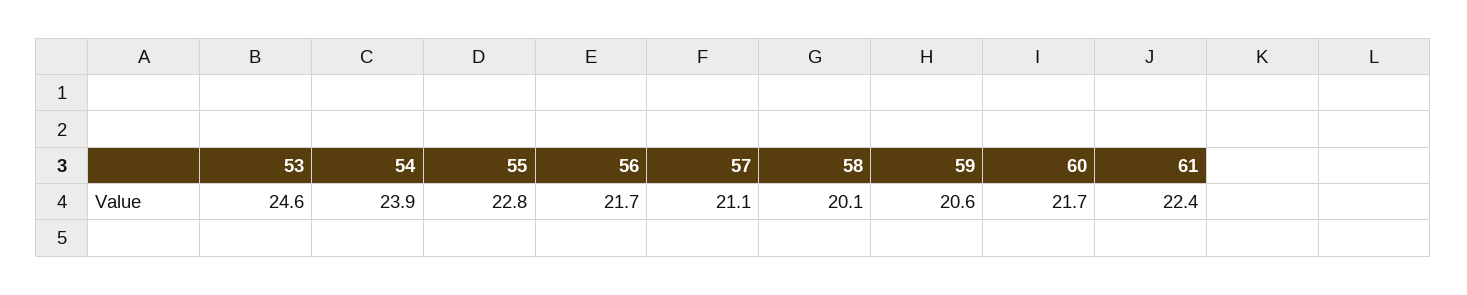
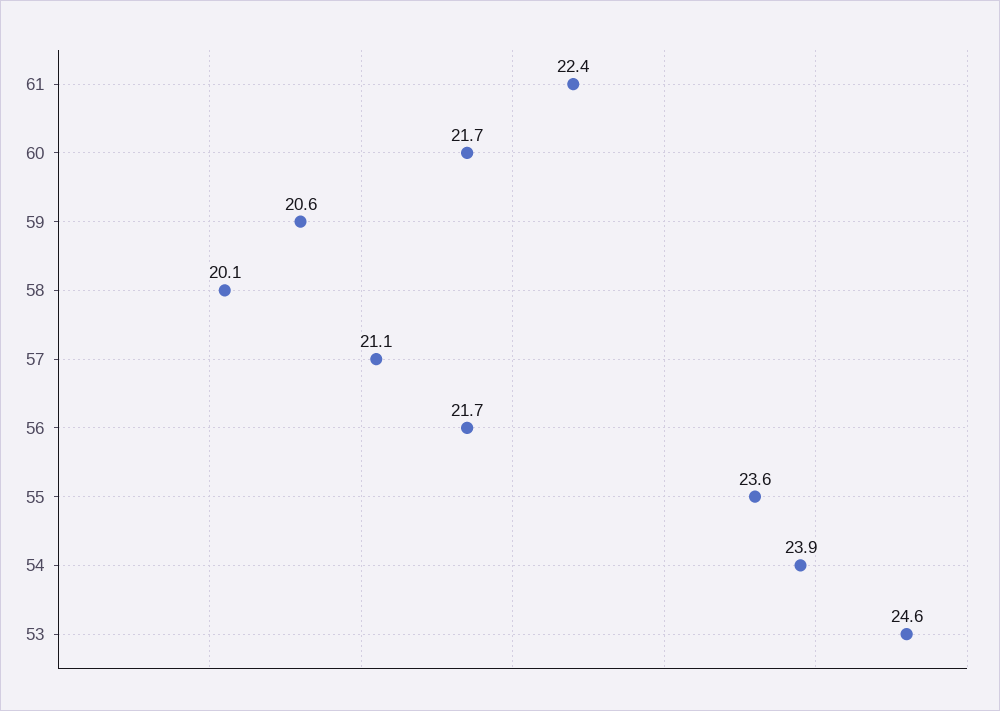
  {
    "53": 24.6,
    "54": 23.9,
-   "55": 22.8,
+   "55": 23.6,
    "56": 21.7,
    "57": 21.1,
    "58": 20.1,
    "59": 20.6,
    "60": 21.7,
    "61": 22.4
  }

